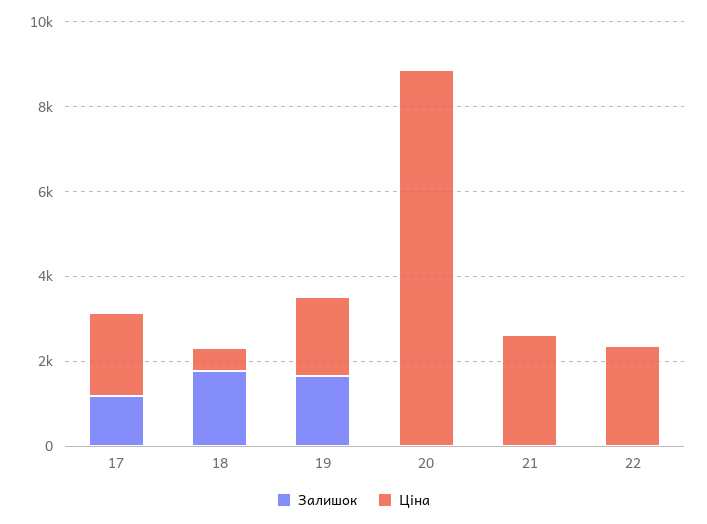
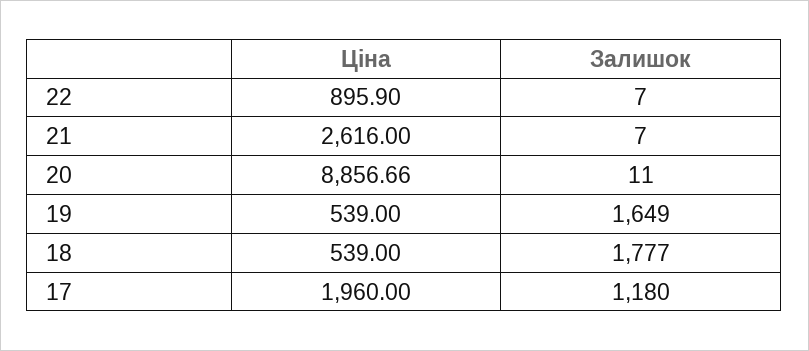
  {
    "Залишок": {
      "17": 1180,
      "18": 1777,
      "19": 1649,
      "20": 11,
      "21": 7,
      "22": 7
    },
    "Ціна": {
      "17": 1960,
      "18": 539,
-     "19": 2000,
+     "19": 539,
      "20": 8856.66,
      "21": 2616,
-     "22": 2500
+     "22": 895.9
    }
  }

